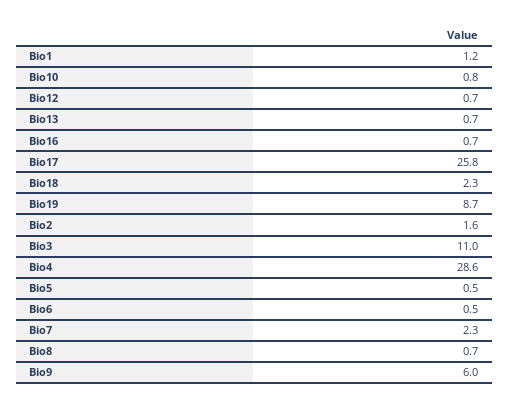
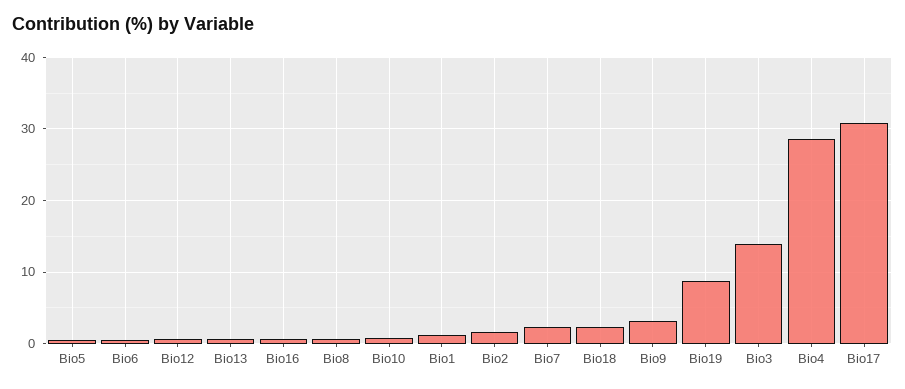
  {
    "Bio1": 1.2,
    "Bio10": 0.8,
    "Bio12": 0.7,
    "Bio13": 0.7,
    "Bio16": 0.7,
-   "Bio17": 25.8,
+   "Bio17": 31,
    "Bio18": 2.3,
    "Bio19": 8.7,
    "Bio2": 1.6,
-   "Bio3": 11,
+   "Bio3": 14,
    "Bio4": 28.6,
    "Bio5": 0.5,
    "Bio6": 0.5,
    "Bio7": 2.3,
    "Bio8": 0.7,
-   "Bio9": 6
+   "Bio9": 3
  }

